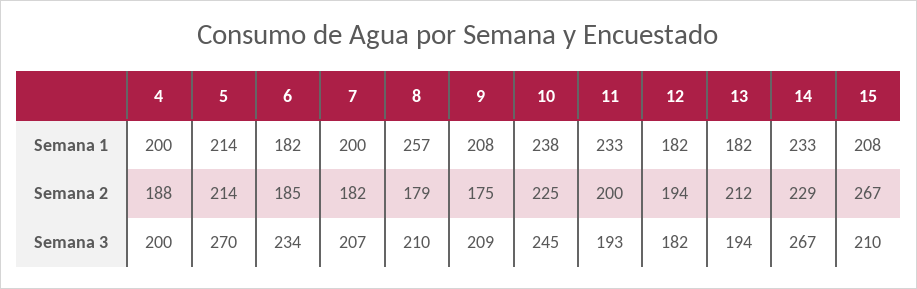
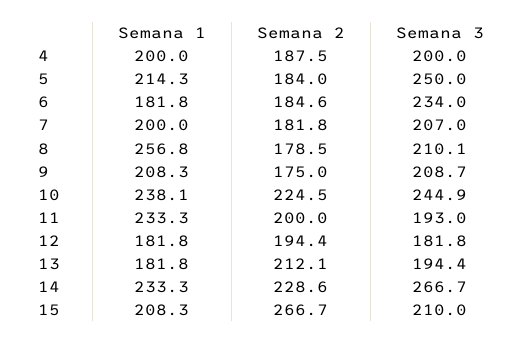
  {
    "4": {
      "Semana 1": 200,
      "Semana 2": 187.5,
      "Semana 3": 200
    },
    "5": {
      "Semana 1": 214.3,
-     "Semana 2": 214,
+     "Semana 2": 184,
-     "Semana 3": 270
+     "Semana 3": 250
    },
    "6": {
      "Semana 1": 181.8,
      "Semana 2": 184.6,
      "Semana 3": 234
    },
    "7": {
      "Semana 1": 200,
      "Semana 2": 181.8,
      "Semana 3": 207
    },
    "8": {
      "Semana 1": 256.8,
      "Semana 2": 178.5,
      "Semana 3": 210.1
    },
    "9": {
      "Semana 1": 208.3,
      "Semana 2": 175,
      "Semana 3": 208.7
    },
    "10": {
      "Semana 1": 238.1,
      "Semana 2": 224.5,
      "Semana 3": 244.9
    },
    "11": {
      "Semana 1": 233.3,
      "Semana 2": 200,
      "Semana 3": 193
    },
    "12": {
      "Semana 1": 181.8,
      "Semana 2": 194.4,
      "Semana 3": 181.8
    },
    "13": {
      "Semana 1": 181.8,
      "Semana 2": 212.1,
      "Semana 3": 194.4
    },
    "14": {
      "Semana 1": 233.3,
      "Semana 2": 228.6,
      "Semana 3": 266.7
    },
    "15": {
      "Semana 1": 208.3,
      "Semana 2": 266.7,
      "Semana 3": 210
    }
  }

